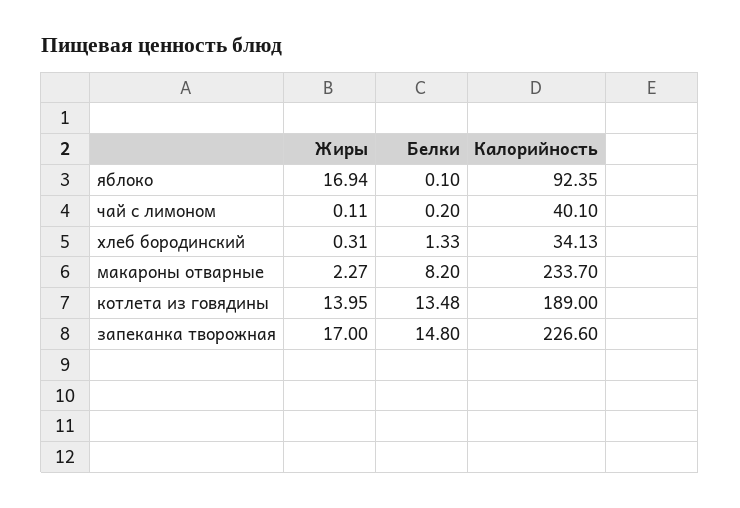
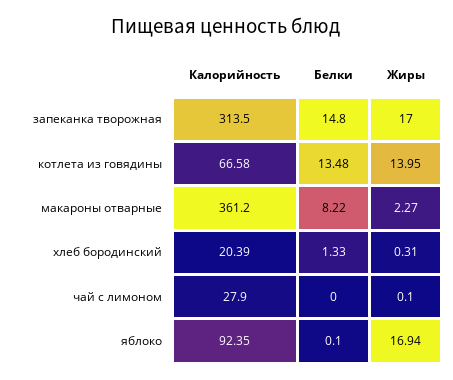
  {
    "Жиры": {
      "яблоко": 16.94,
-     "чай с лимоном": 0.11,
+     "чай с лимоном": 0.1,
      "хлеб бородинский": 0.31,
      "макароны отварные": 2.27,
      "котлета из говядины": 13.95,
      "запеканка творожная": 17
    },
    "Белки": {
      "яблоко": 0.1,
-     "чай с лимоном": 0.2,
+     "чай с лимоном": 0,
      "хлеб бородинский": 1.33,
-     "макароны отварные": 8.2,
+     "макароны отварные": 8.22,
      "котлета из говядины": 13.48,
      "запеканка творожная": 14.8
    },
    "Калорийность": {
      "яблоко": 92.35,
-     "чай с лимоном": 40.1,
+     "чай с лимоном": 27.9,
-     "хлеб бородинский": 34.13,
+     "хлеб бородинский": 20.39,
-     "макароны отварные": 233.7,
+     "макароны отварные": 361.2,
-     "котлета из говядины": 189,
+     "котлета из говядины": 66.58,
-     "запеканка творожная": 226.6
+     "запеканка творожная": 313.5
    }
  }

